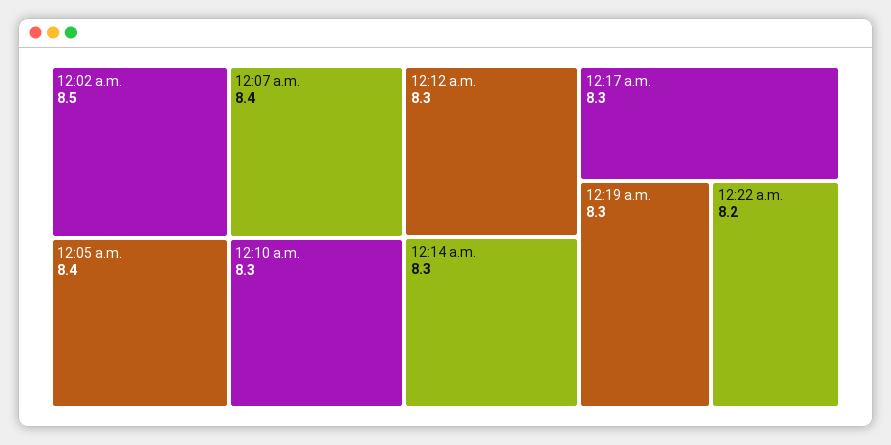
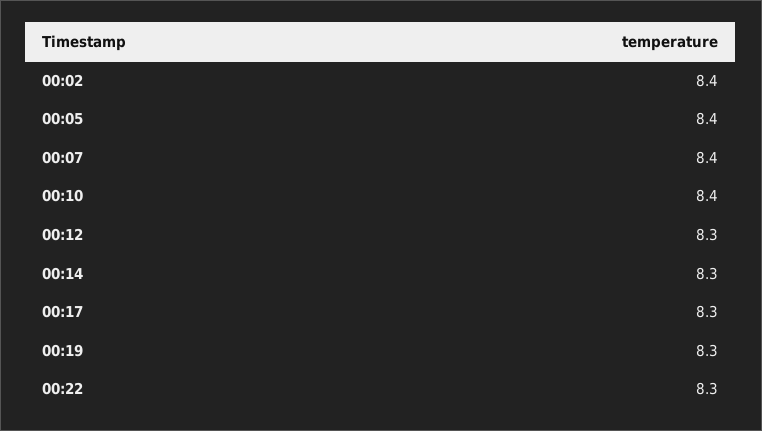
  {
-   "12:02 a.m.": 8.5,
+   "12:02 a.m.": 8.4,
    "12:05 a.m.": 8.4,
    "12:07 a.m.": 8.4,
-   "12:10 a.m.": 8.3,
+   "12:10 a.m.": 8.4,
    "12:12 a.m.": 8.3,
    "12:14 a.m.": 8.3,
    "12:17 a.m.": 8.3,
    "12:19 a.m.": 8.3,
-   "12:22 a.m.": 8.2
+   "12:22 a.m.": 8.3
  }

